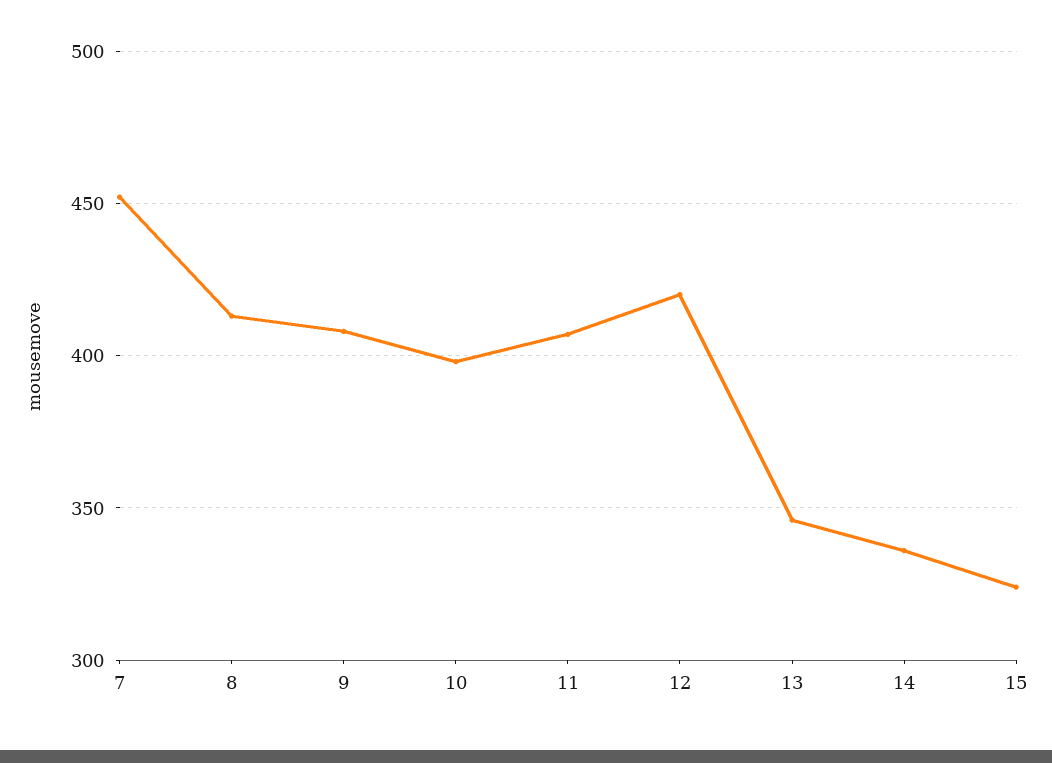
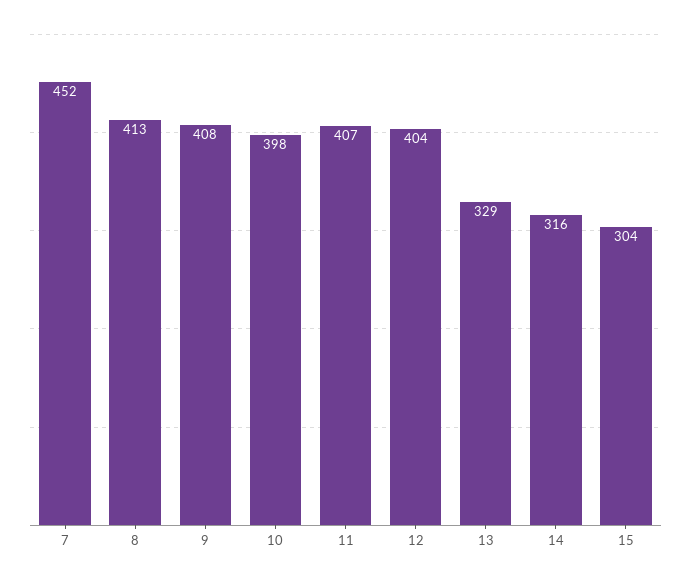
  {
    "7": 452,
    "8": 413,
    "9": 408,
    "10": 398,
    "11": 407,
-   "12": 420,
+   "12": 404,
-   "13": 345,
+   "13": 329,
-   "14": 335,
+   "14": 316,
-   "15": 325
+   "15": 304
  }

